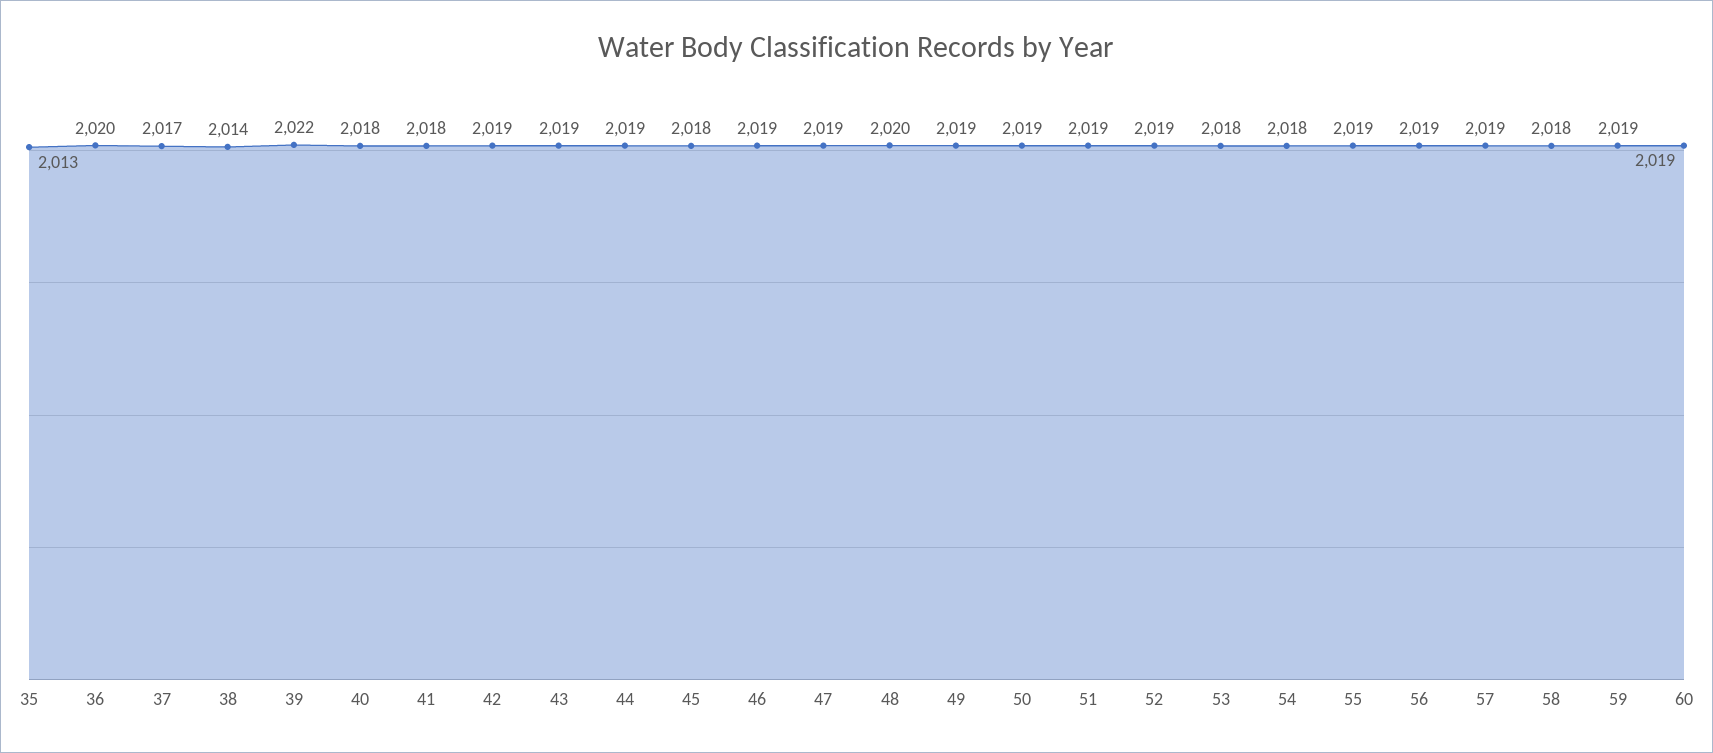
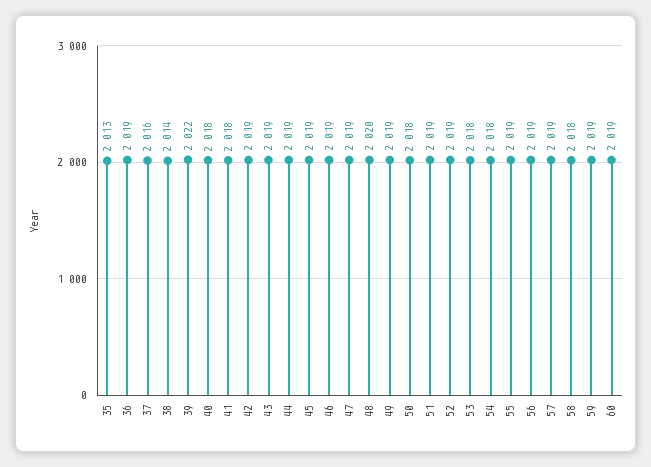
  {
    "35": 2013,
-   "36": 2020,
+   "36": 2019,
-   "37": 2017,
+   "37": 2016,
    "38": 2014,
    "39": 2022,
    "40": 2018,
    "41": 2018,
    "42": 2019,
    "43": 2019,
    "44": 2019,
-   "45": 2018,
+   "45": 2019,
    "46": 2019,
    "47": 2019,
    "48": 2020,
    "49": 2019,
-   "50": 2019,
+   "50": 2018,
    "51": 2019,
    "52": 2019,
    "53": 2018,
    "54": 2018,
    "55": 2019,
    "56": 2019,
    "57": 2019,
    "58": 2018,
    "59": 2019,
    "60": 2019
  }

